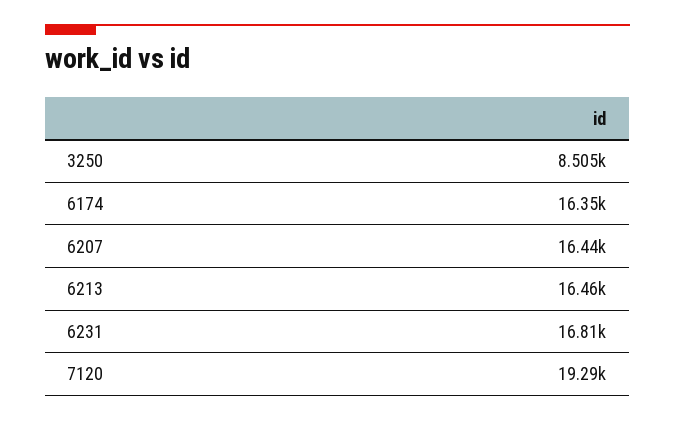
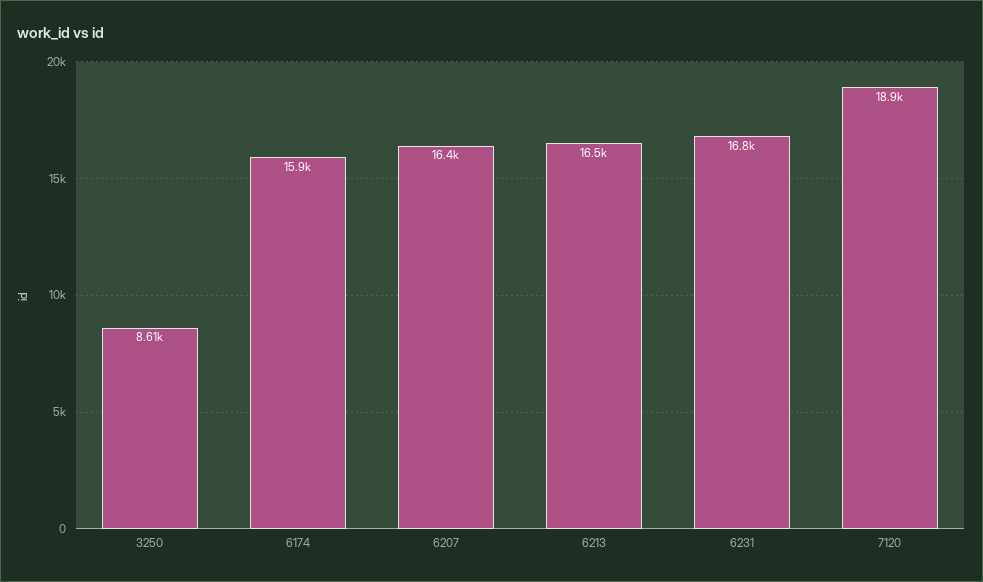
  {
-   "3250": 8505,
+   "3250": 8610,
-   "6174": 16350,
+   "6174": 15900,
    "6207": 16440,
    "6213": 16460,
    "6231": 16810,
-   "7120": 19290
+   "7120": 18900
  }

